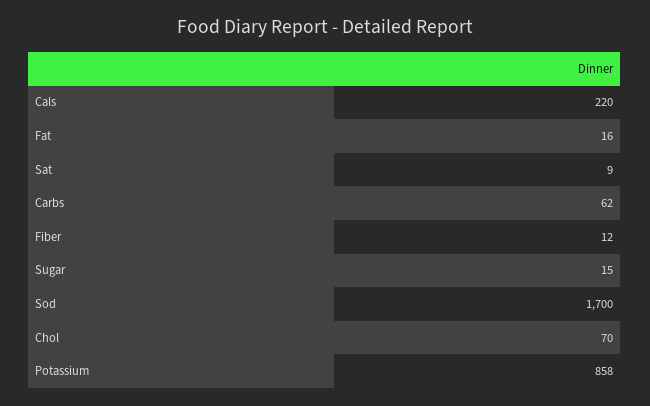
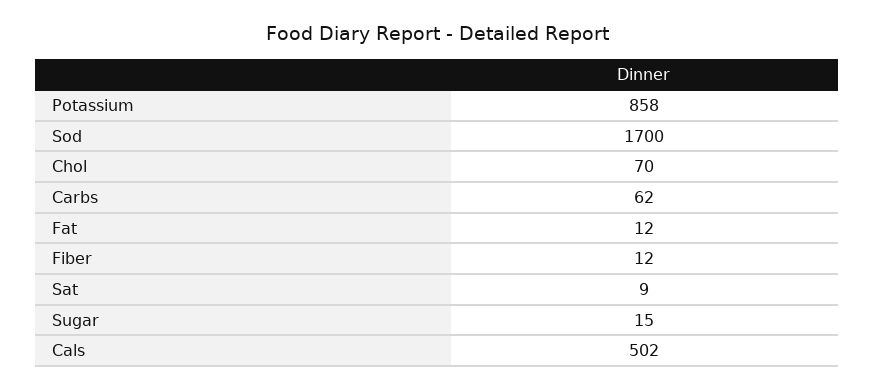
  {
-   "Cals": 220,
+   "Cals": 502,
-   "Fat": 16,
+   "Fat": 12,
    "Sat": 9,
    "Carbs": 62,
    "Fiber": 12,
    "Sugar": 15,
    "Sod": 1700,
    "Chol": 70,
    "Potassium": 858
  }

